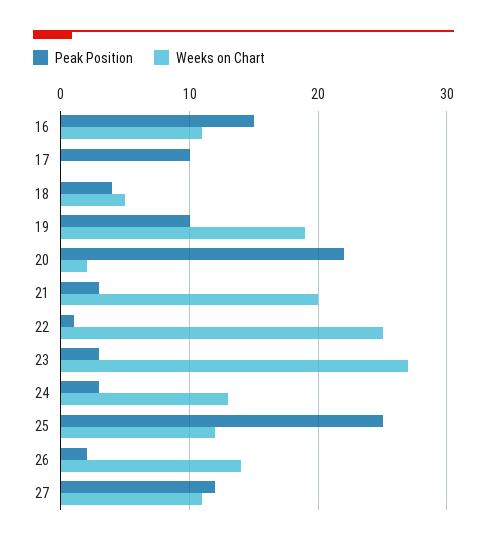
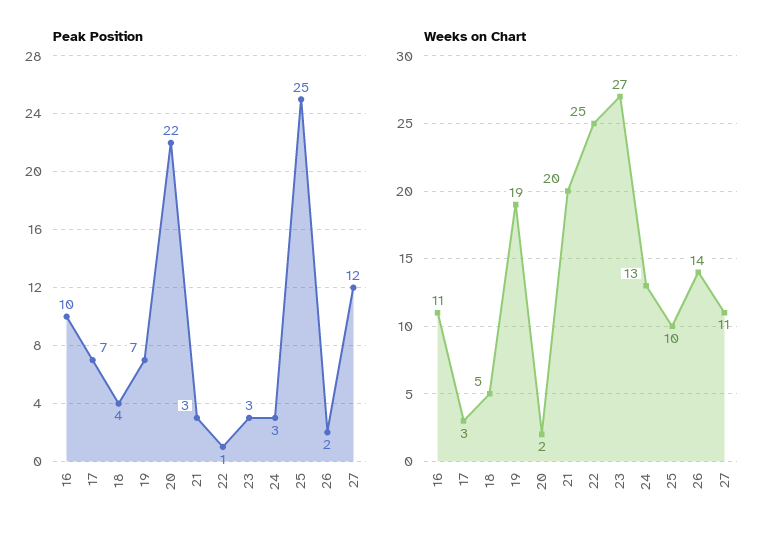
  {
    "Peak Position": {
-     "16": 15,
+     "16": 10,
-     "17": 10,
+     "17": 7,
      "18": 4,
-     "19": 10,
+     "19": 7,
      "20": 22,
      "21": 3,
      "22": 1,
      "23": 3,
      "24": 3,
      "25": 25,
      "26": 2,
      "27": 12
    },
    "Weeks on Chart": {
      "16": 11,
-     "17": 0,
+     "17": 3,
      "18": 5,
      "19": 19,
      "20": 2,
      "21": 20,
      "22": 25,
      "23": 27,
      "24": 13,
-     "25": 12,
+     "25": 10,
      "26": 14,
      "27": 11
    }
  }

